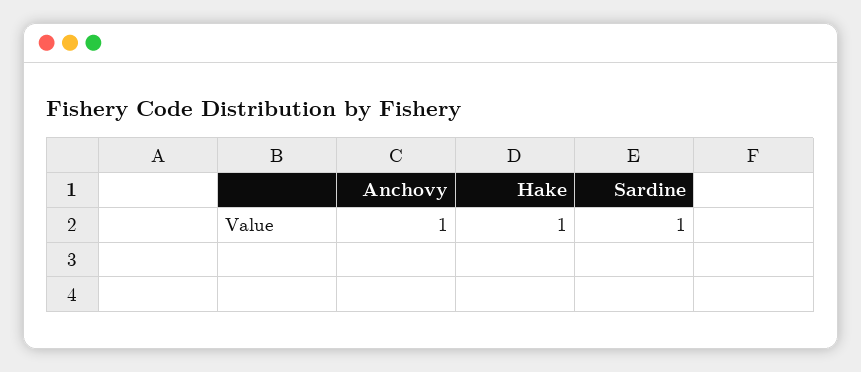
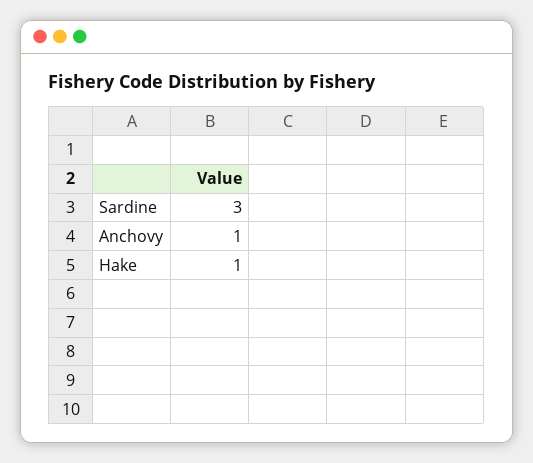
  {
    "Anchovy": 1,
    "Hake": 1,
-   "Sardine": 1
+   "Sardine": 3
  }

